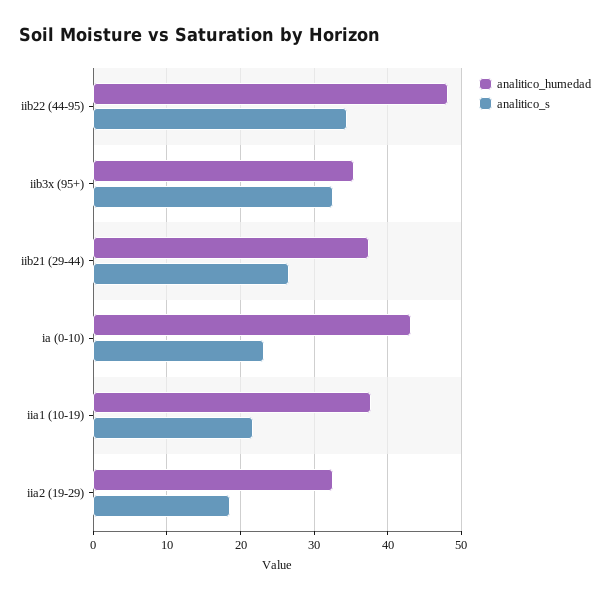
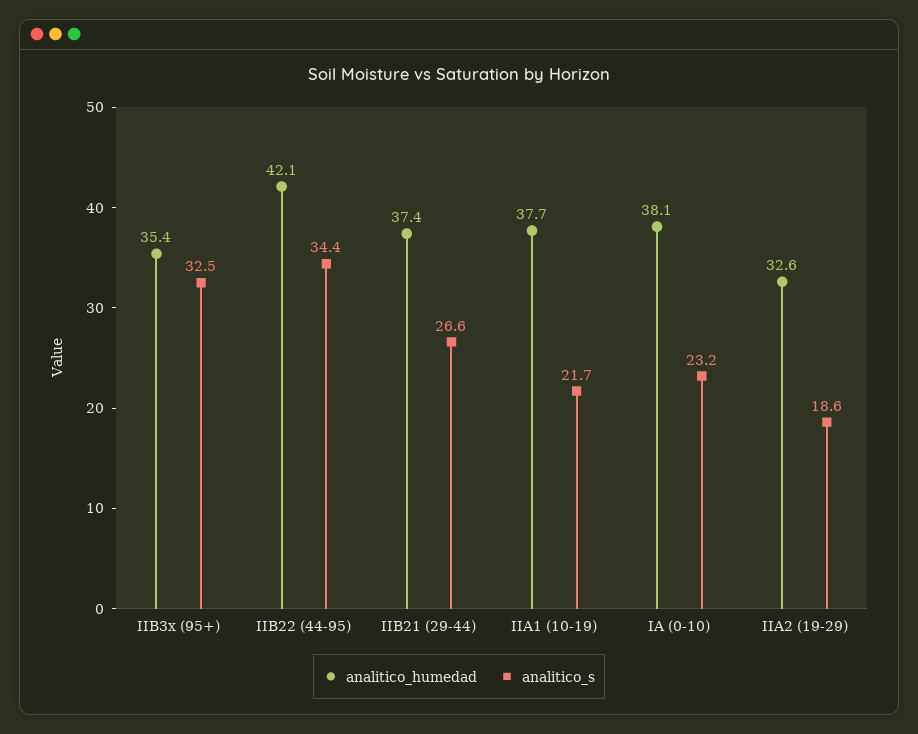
  {
    "analitico_humedad": {
-     "iib22 (44-95)": 48,
+     "iib22 (44-95)": 42.1,
      "iib3x (95+)": 35.4,
      "iib21 (29-44)": 37.4,
-     "ia (0-10)": 43,
+     "ia (0-10)": 38.1,
      "iia1 (10-19)": 37.7,
      "iia2 (19-29)": 32.6
    },
    "analitico_s": {
      "iib22 (44-95)": 34.4,
      "iib3x (95+)": 32.5,
      "iib21 (29-44)": 26.6,
      "ia (0-10)": 23.2,
      "iia1 (10-19)": 21.7,
      "iia2 (19-29)": 18.6
    }
  }

